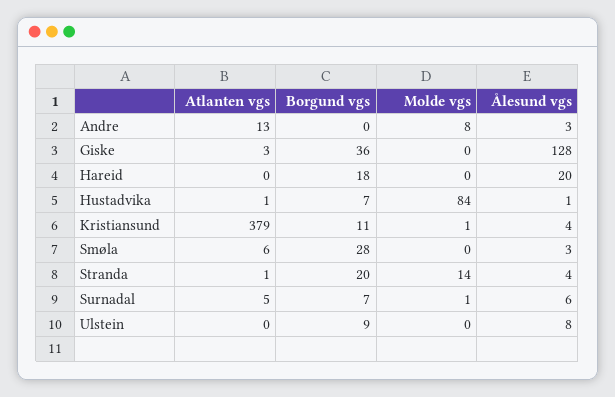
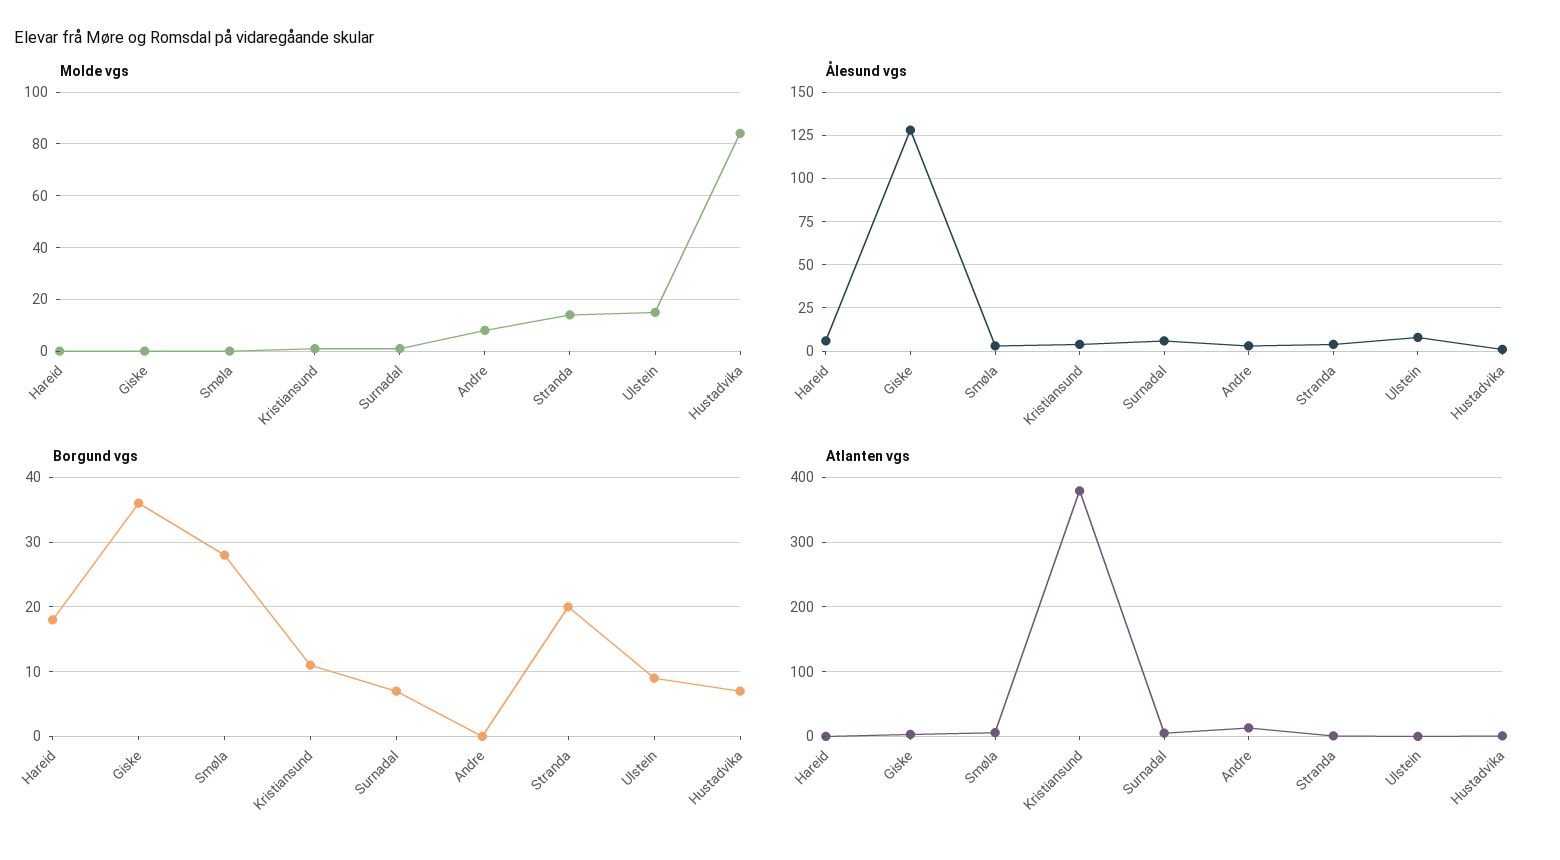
  {
    "Atlanten vgs": {
      "Andre": 13,
      "Giske": 3,
      "Hareid": 0,
      "Hustadvika": 1,
      "Kristiansund": 379,
      "Smøla": 6,
      "Stranda": 1,
      "Surnadal": 5,
      "Ulstein": 0
    },
    "Borgund vgs": {
      "Andre": 0,
      "Giske": 36,
      "Hareid": 18,
      "Hustadvika": 7,
      "Kristiansund": 11,
      "Smøla": 28,
      "Stranda": 20,
      "Surnadal": 7,
      "Ulstein": 9
    },
    "Molde vgs": {
      "Andre": 8,
      "Giske": 0,
      "Hareid": 0,
      "Hustadvika": 84,
      "Kristiansund": 1,
      "Smøla": 0,
      "Stranda": 14,
      "Surnadal": 1,
-     "Ulstein": 0
+     "Ulstein": 15
    },
    "Ålesund vgs": {
      "Andre": 3,
      "Giske": 128,
-     "Hareid": 20,
+     "Hareid": 5,
      "Hustadvika": 1,
      "Kristiansund": 4,
      "Smøla": 3,
      "Stranda": 4,
      "Surnadal": 6,
      "Ulstein": 8
    }
  }

